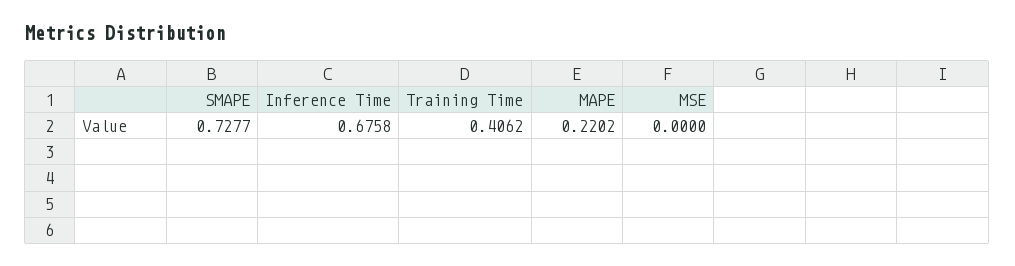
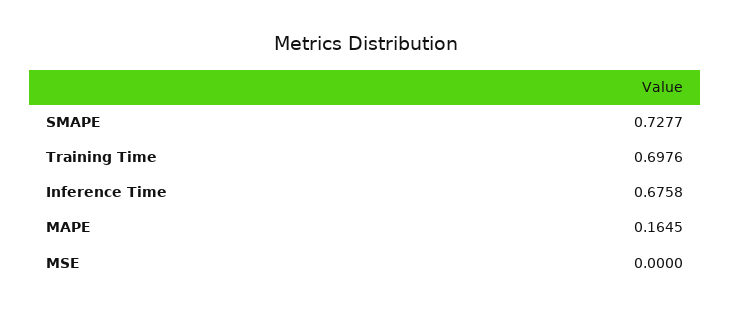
  {
    "SMAPE": 0.7277,
    "Inference Time": 0.6758,
-   "Training Time": 0.4062,
+   "Training Time": 0.6976,
-   "MAPE": 0.2202,
+   "MAPE": 0.1645,
    "MSE": 0
  }

